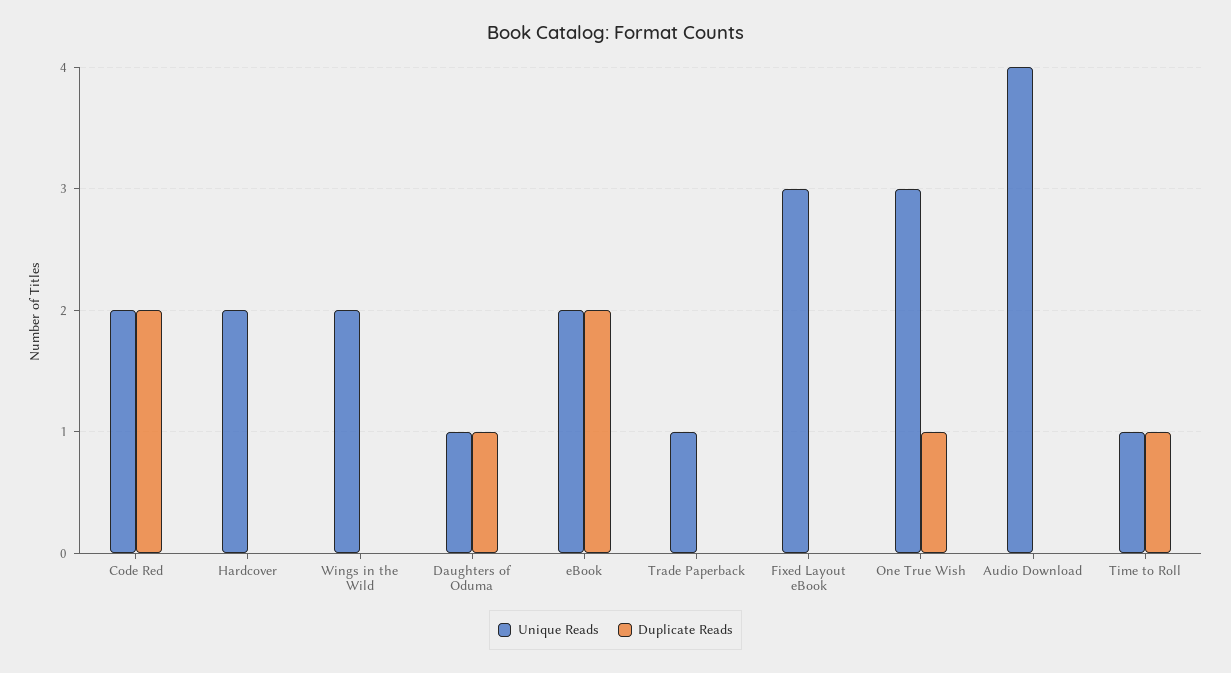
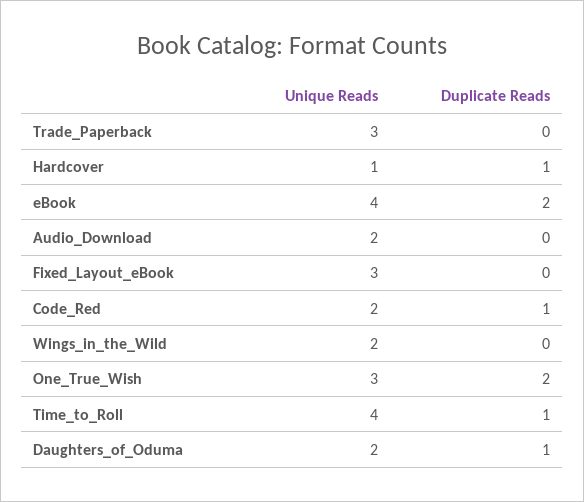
  {
    "Unique Reads": {
      "Code Red": 2,
-     "Hardcover": 2,
+     "Hardcover": 1,
      "Wings in the Wild": 2,
-     "Daughters of Oduma": 1,
+     "Daughters of Oduma": 2,
-     "eBook": 2,
+     "eBook": 4,
-     "Trade Paperback": 1,
+     "Trade Paperback": 3,
      "Fixed Layout eBook": 3,
      "One True Wish": 3,
-     "Audio Download": 4,
+     "Audio Download": 2,
-     "Time to Roll": 1
+     "Time to Roll": 4
    },
    "Duplicate Reads": {
-     "Code Red": 2,
+     "Code Red": 1,
-     "Hardcover": 0,
+     "Hardcover": 1,
      "Wings in the Wild": 0,
      "Daughters of Oduma": 1,
      "eBook": 2,
      "Trade Paperback": 0,
      "Fixed Layout eBook": 0,
-     "One True Wish": 1,
+     "One True Wish": 2,
      "Audio Download": 0,
      "Time to Roll": 1
    }
  }

